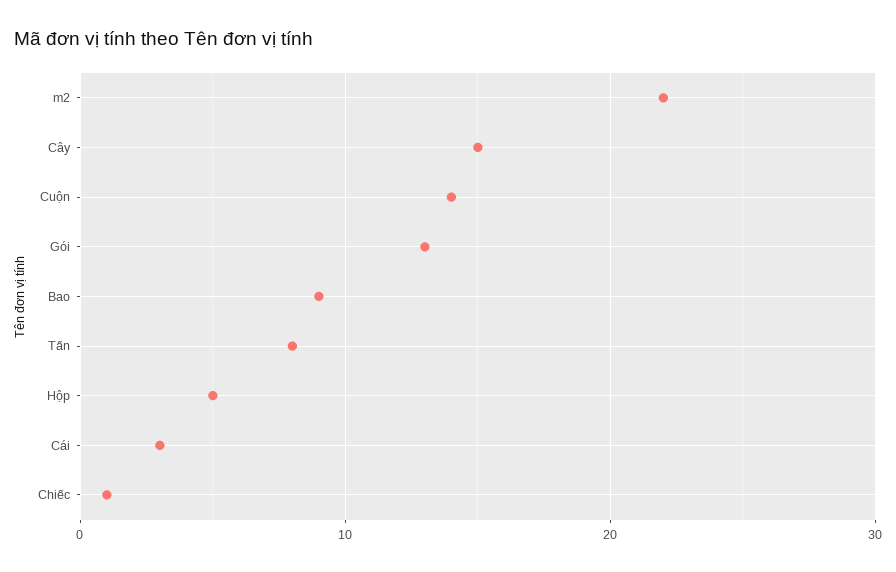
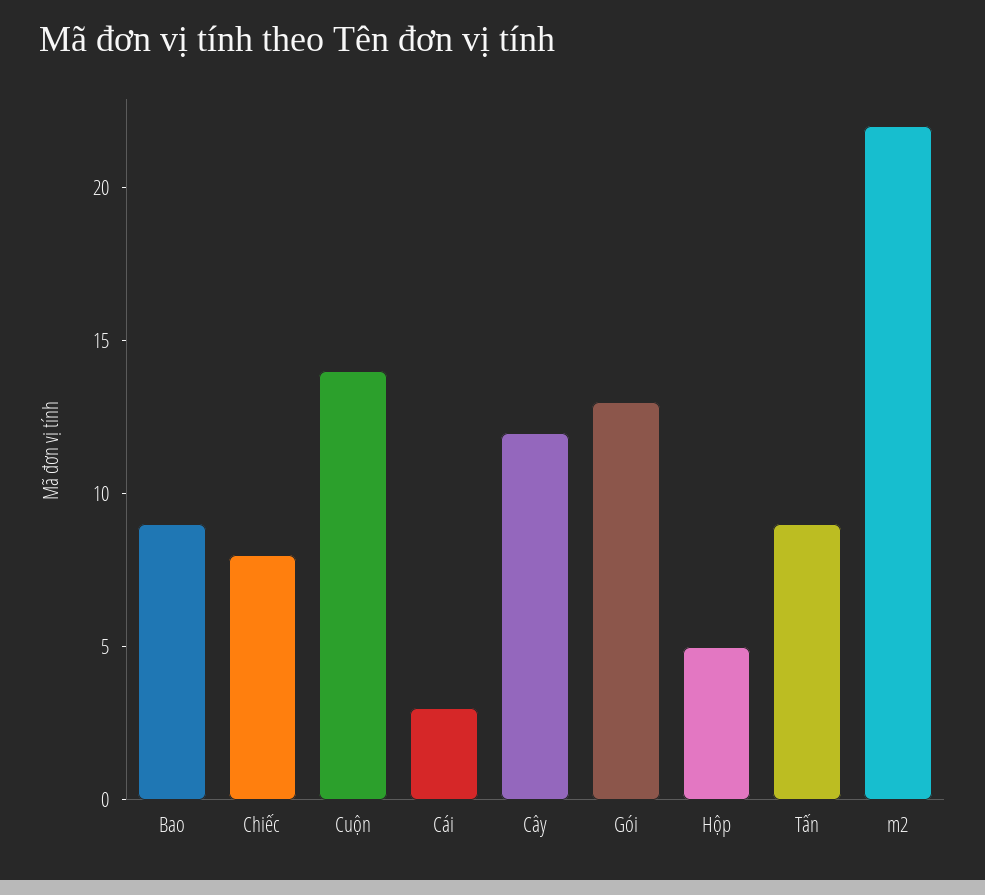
  {
    "m2": 22,
-   "Cây": 15,
+   "Cây": 12,
    "Cuộn": 14,
    "Gói": 13,
    "Bao": 9,
-   "Tấn": 8,
+   "Tấn": 9,
    "Hộp": 5,
    "Cái": 3,
-   "Chiếc": 1
+   "Chiếc": 8
  }

